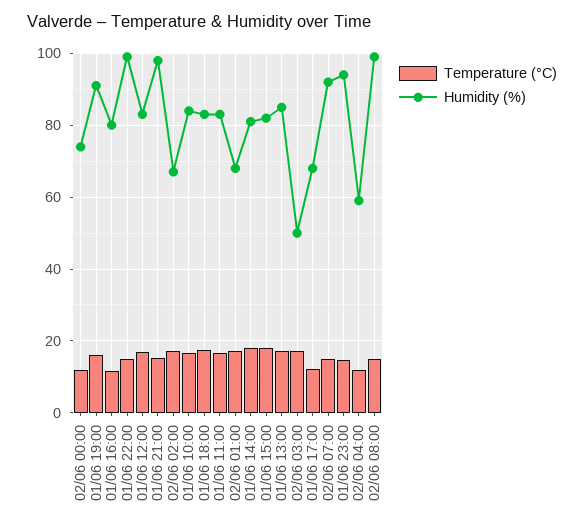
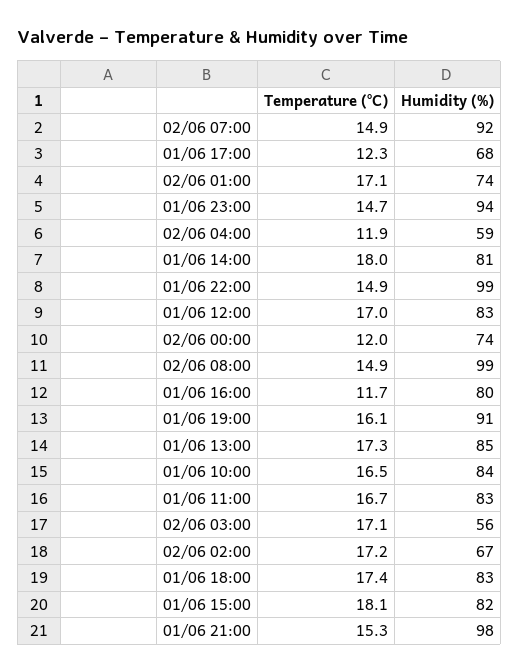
  {
    "Temperature (°C)": {
      "02/06 00:00": 12,
      "01/06 19:00": 16.1,
      "01/06 16:00": 11.7,
      "01/06 22:00": 14.9,
      "01/06 12:00": 17,
      "01/06 21:00": 15.3,
      "02/06 02:00": 17.2,
      "01/06 10:00": 16.5,
      "01/06 18:00": 17.4,
      "01/06 11:00": 16.7,
      "02/06 01:00": 17.1,
      "01/06 14:00": 18,
      "01/06 15:00": 18.1,
      "01/06 13:00": 17.3,
      "02/06 03:00": 17.1,
      "01/06 17:00": 12.3,
      "02/06 07:00": 14.9,
      "01/06 23:00": 14.7,
      "02/06 04:00": 11.9,
      "02/06 08:00": 14.9
    },
    "Humidity (%)": {
      "02/06 00:00": 74,
      "01/06 19:00": 91,
      "01/06 16:00": 80,
      "01/06 22:00": 99,
      "01/06 12:00": 83,
      "01/06 21:00": 98,
      "02/06 02:00": 67,
      "01/06 10:00": 84,
      "01/06 18:00": 83,
      "01/06 11:00": 83,
-     "02/06 01:00": 68,
+     "02/06 01:00": 74,
      "01/06 14:00": 81,
      "01/06 15:00": 82,
      "01/06 13:00": 85,
-     "02/06 03:00": 50,
+     "02/06 03:00": 56,
      "01/06 17:00": 68,
      "02/06 07:00": 92,
      "01/06 23:00": 94,
      "02/06 04:00": 59,
      "02/06 08:00": 99
    }
  }

